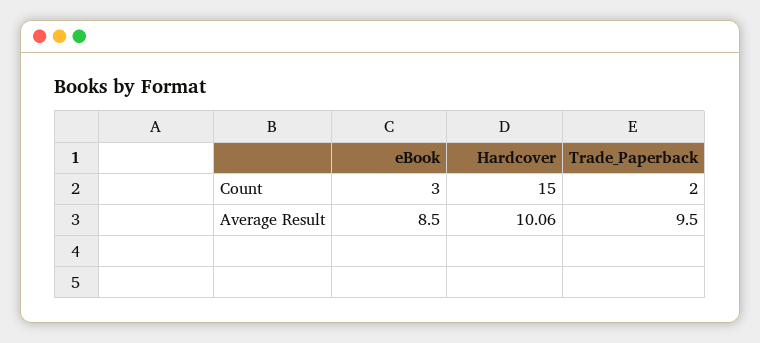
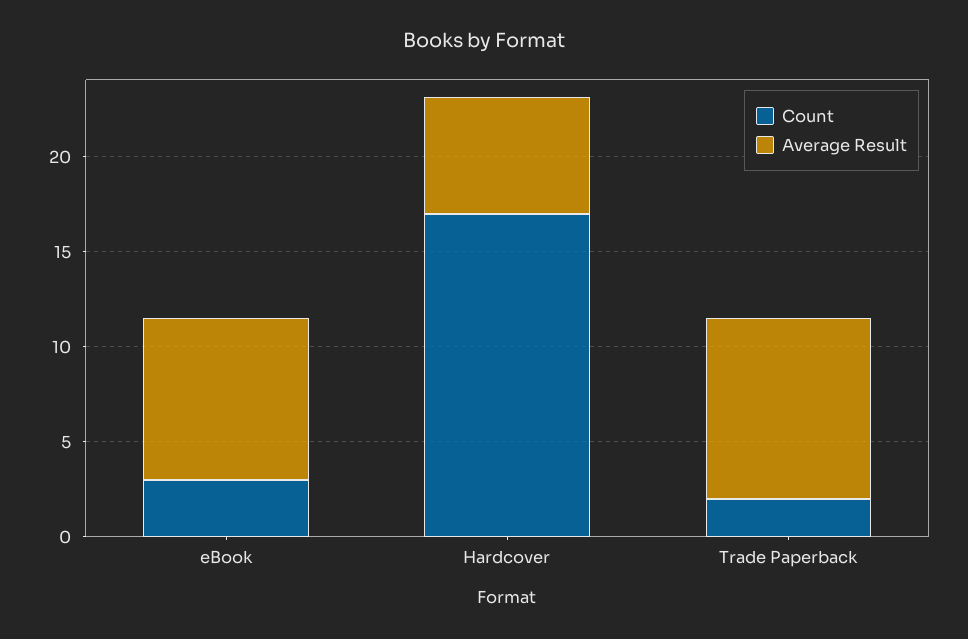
  {
    "Count": {
      "eBook": 3,
-     "Hardcover": 15,
+     "Hardcover": 17,
      "Trade_Paperback": 2
    },
    "Average Result": {
      "eBook": 8.5,
-     "Hardcover": 10.06,
+     "Hardcover": 6,
      "Trade_Paperback": 9.5
    }
  }

